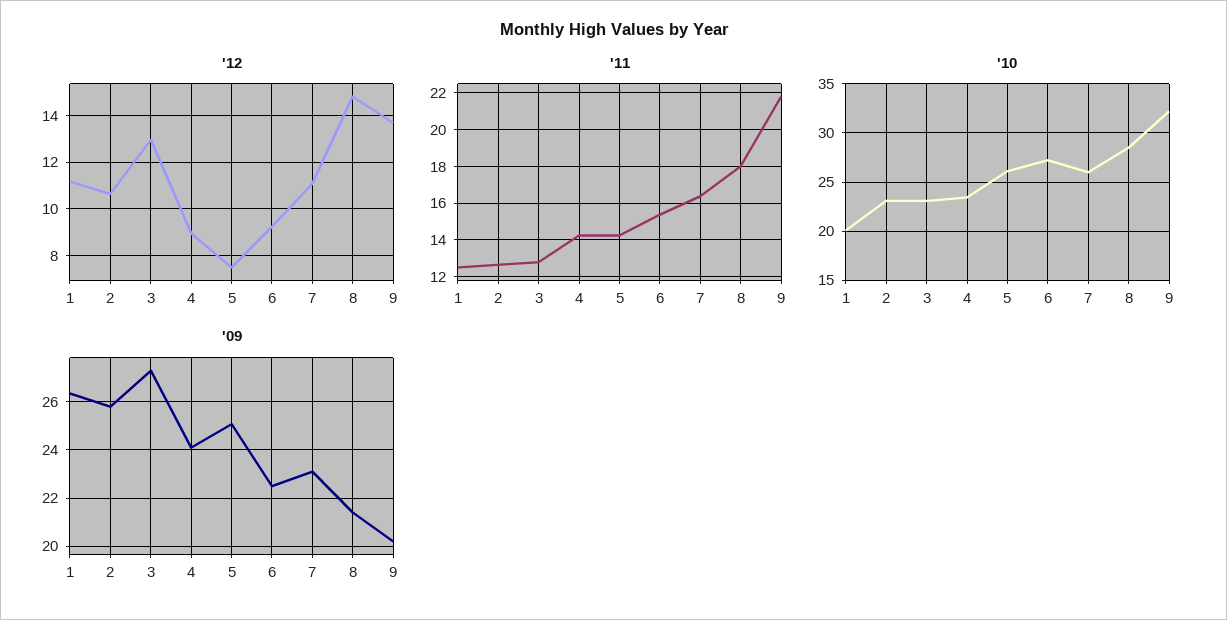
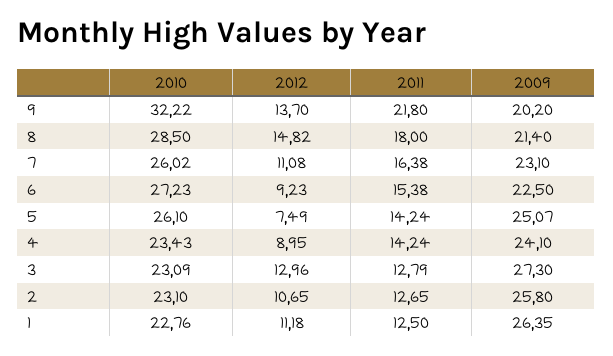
  {
    "'12": {
      "1": 11.18,
      "2": 10.65,
      "3": 12.96,
      "4": 8.95,
      "5": 7.49,
      "6": 9.23,
      "7": 11.08,
      "8": 14.82,
      "9": 13.7
    },
    "'11": {
      "1": 12.5,
      "2": 12.65,
      "3": 12.79,
      "4": 14.24,
      "5": 14.24,
      "6": 15.38,
      "7": 16.38,
      "8": 18,
      "9": 21.8
    },
    "'10": {
-     "1": 20,
+     "1": 22.76,
      "2": 23.1,
      "3": 23.09,
      "4": 23.43,
      "5": 26.1,
      "6": 27.23,
      "7": 26.02,
      "8": 28.5,
      "9": 32.22
    },
    "'09": {
      "1": 26.35,
      "2": 25.8,
      "3": 27.3,
      "4": 24.1,
      "5": 25.07,
      "6": 22.5,
      "7": 23.1,
      "8": 21.4,
      "9": 20.2
    }
  }

